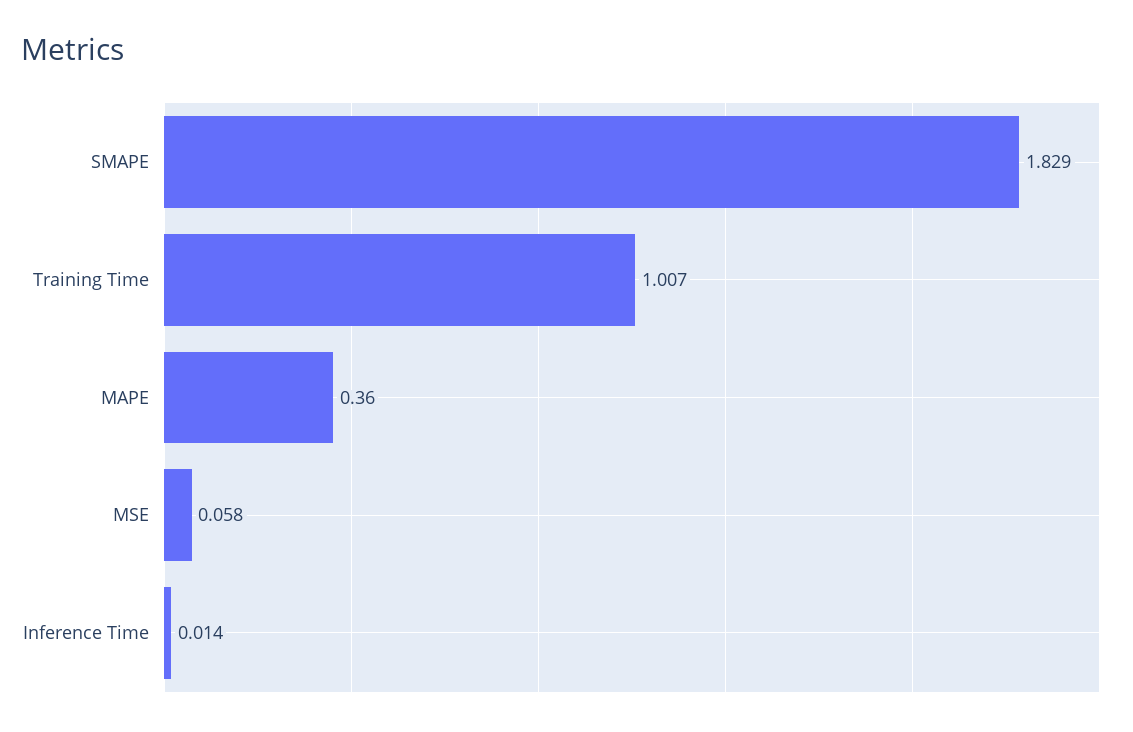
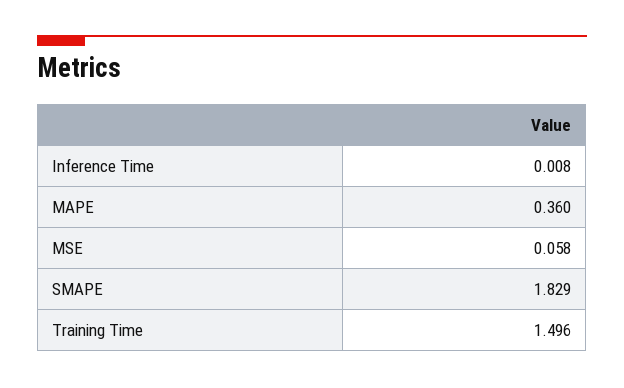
  {
    "SMAPE": 1.829,
-   "Training Time": 1.007,
+   "Training Time": 1.496,
    "MAPE": 0.36,
    "MSE": 0.058,
-   "Inference Time": 0.014
+   "Inference Time": 0.008
  }

